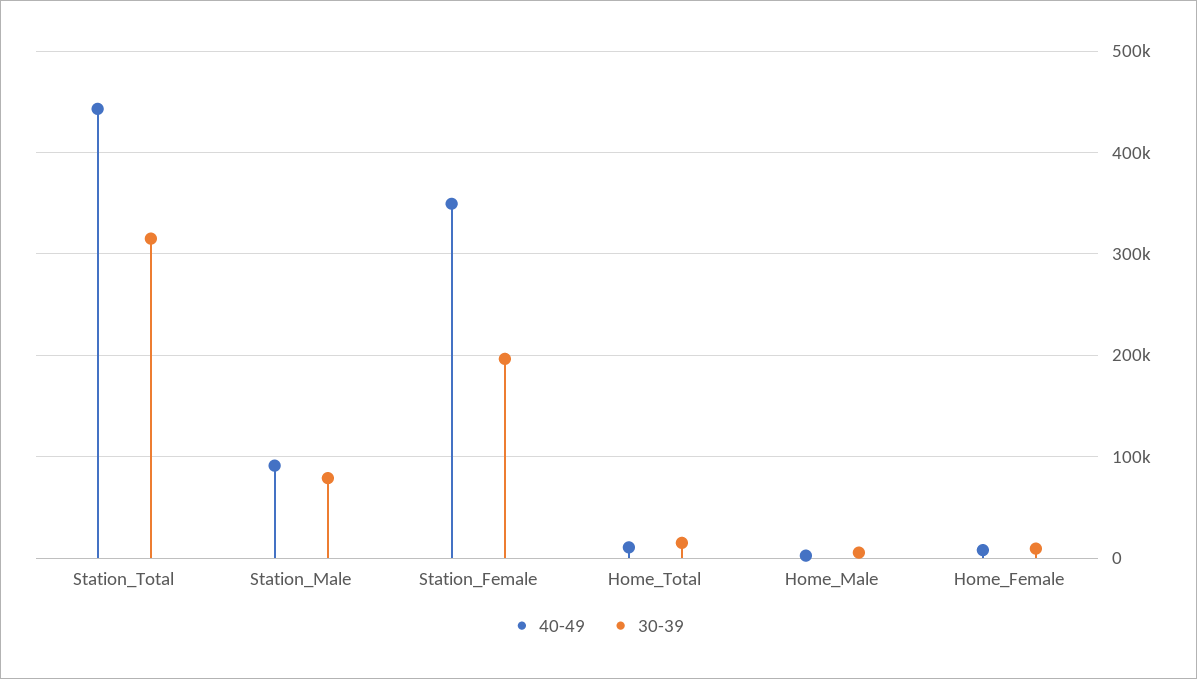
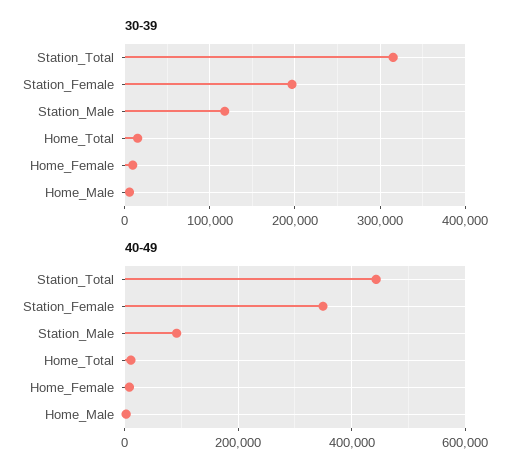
  {
    "40-49": {
      "Station_Total": 440000,
      "Station_Male": 90000,
      "Station_Female": 350000,
      "Home_Total": 10000,
      "Home_Male": 0,
      "Home_Female": 10000
    },
    "30-39": {
      "Station_Total": 320000,
-     "Station_Male": 80000,
+     "Station_Male": 120000,
      "Station_Female": 200000,
      "Home_Total": 20000,
      "Home_Male": 10000,
      "Home_Female": 10000
    }
  }

